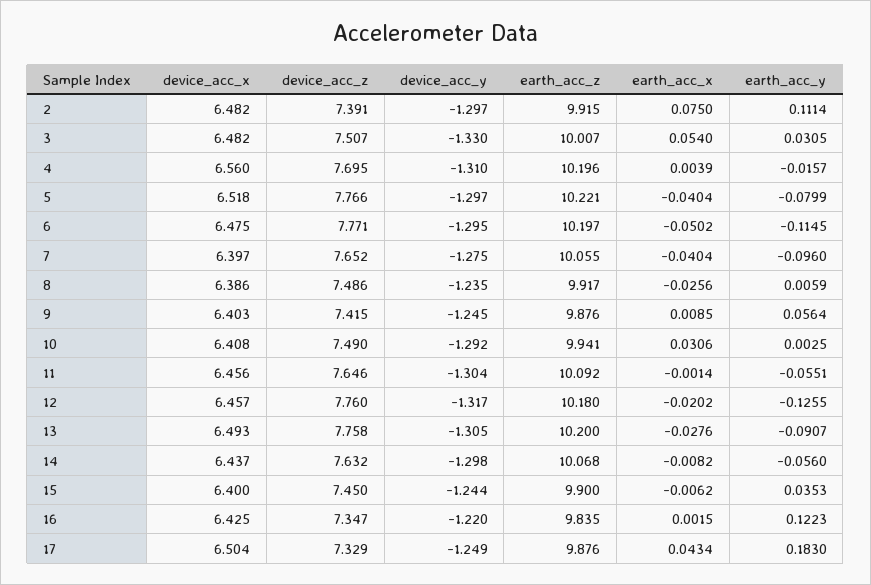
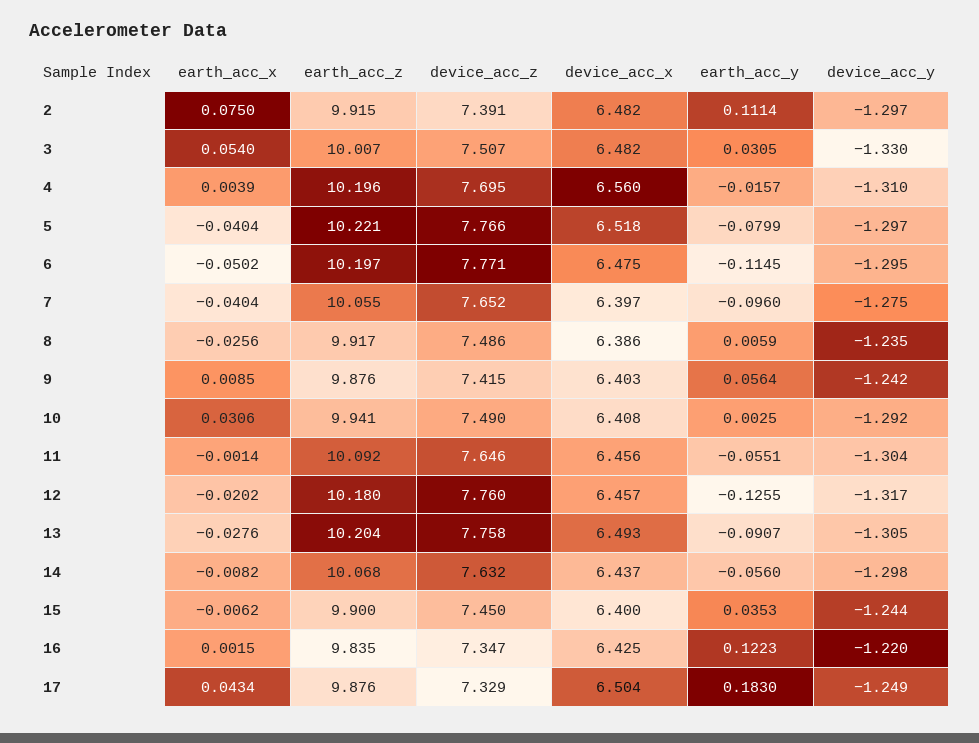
  {
    "device_acc_x": {
      "2": 6.482,
      "3": 6.482,
      "4": 6.56,
      "5": 6.518,
      "6": 6.475,
      "7": 6.397,
      "8": 6.386,
      "9": 6.403,
      "10": 6.408,
      "11": 6.456,
      "12": 6.457,
      "13": 6.493,
      "14": 6.437,
      "15": 6.4,
      "16": 6.425,
      "17": 6.504
    },
    "device_acc_z": {
      "2": 7.391,
      "3": 7.507,
      "4": 7.695,
      "5": 7.766,
      "6": 7.771,
      "7": 7.652,
      "8": 7.486,
      "9": 7.415,
      "10": 7.49,
      "11": 7.646,
      "12": 7.76,
      "13": 7.758,
      "14": 7.632,
      "15": 7.45,
      "16": 7.347,
      "17": 7.329
    },
    "device_acc_y": {
      "2": -1.297,
      "3": -1.33,
      "4": -1.31,
      "5": -1.297,
      "6": -1.295,
      "7": -1.275,
      "8": -1.235,
-     "9": -1.245,
+     "9": -1.242,
      "10": -1.292,
      "11": -1.304,
      "12": -1.317,
      "13": -1.305,
      "14": -1.298,
      "15": -1.244,
      "16": -1.22,
      "17": -1.249
    },
    "earth_acc_z": {
      "2": 9.915,
      "3": 10.007,
      "4": 10.196,
      "5": 10.221,
      "6": 10.197,
      "7": 10.055,
      "8": 9.917,
      "9": 9.876,
      "10": 9.941,
      "11": 10.092,
      "12": 10.18,
-     "13": 10.2,
+     "13": 10.204,
      "14": 10.068,
      "15": 9.9,
      "16": 9.835,
      "17": 9.876
    },
    "earth_acc_x": {
      "2": 0.075,
      "3": 0.054,
      "4": 0.0039,
      "5": -0.0404,
      "6": -0.0502,
      "7": -0.0404,
      "8": -0.0256,
      "9": 0.0085,
      "10": 0.0306,
      "11": -0.0014,
      "12": -0.0202,
      "13": -0.0276,
      "14": -0.0082,
      "15": -0.0062,
      "16": 0.0015,
      "17": 0.0434
    },
    "earth_acc_y": {
      "2": 0.1114,
      "3": 0.0305,
      "4": -0.0157,
      "5": -0.0799,
      "6": -0.1145,
      "7": -0.096,
      "8": 0.0059,
      "9": 0.0564,
      "10": 0.0025,
      "11": -0.0551,
      "12": -0.1255,
      "13": -0.0907,
      "14": -0.056,
      "15": 0.0353,
      "16": 0.1223,
      "17": 0.183
    }
  }

